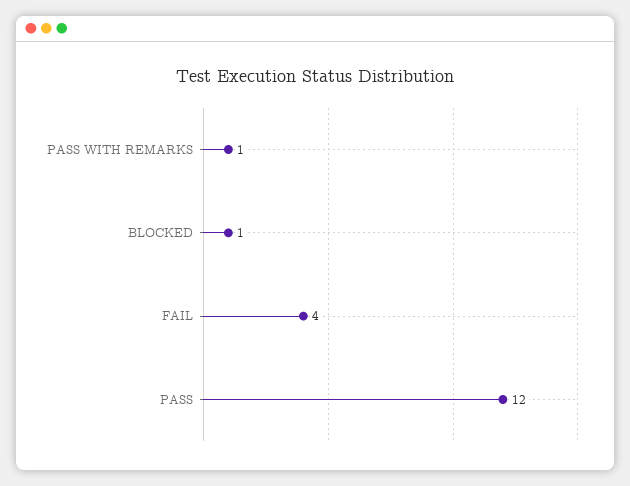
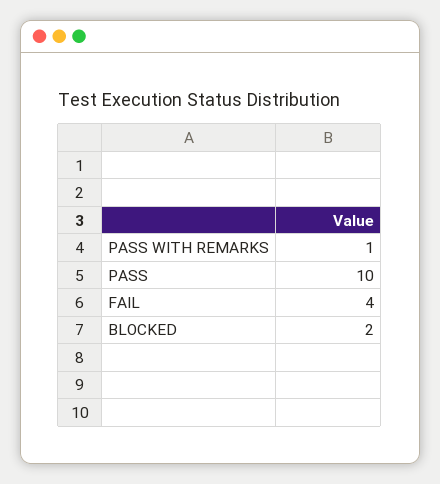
  {
    "PASS WITH REMARKS": 1,
-   "BLOCKED": 1,
+   "BLOCKED": 2,
    "FAIL": 4,
-   "PASS": 12
+   "PASS": 10
  }

